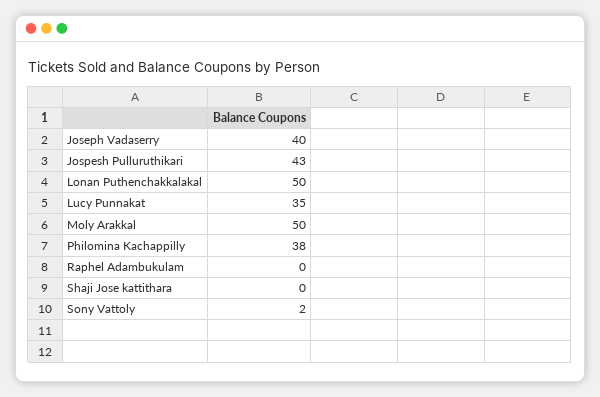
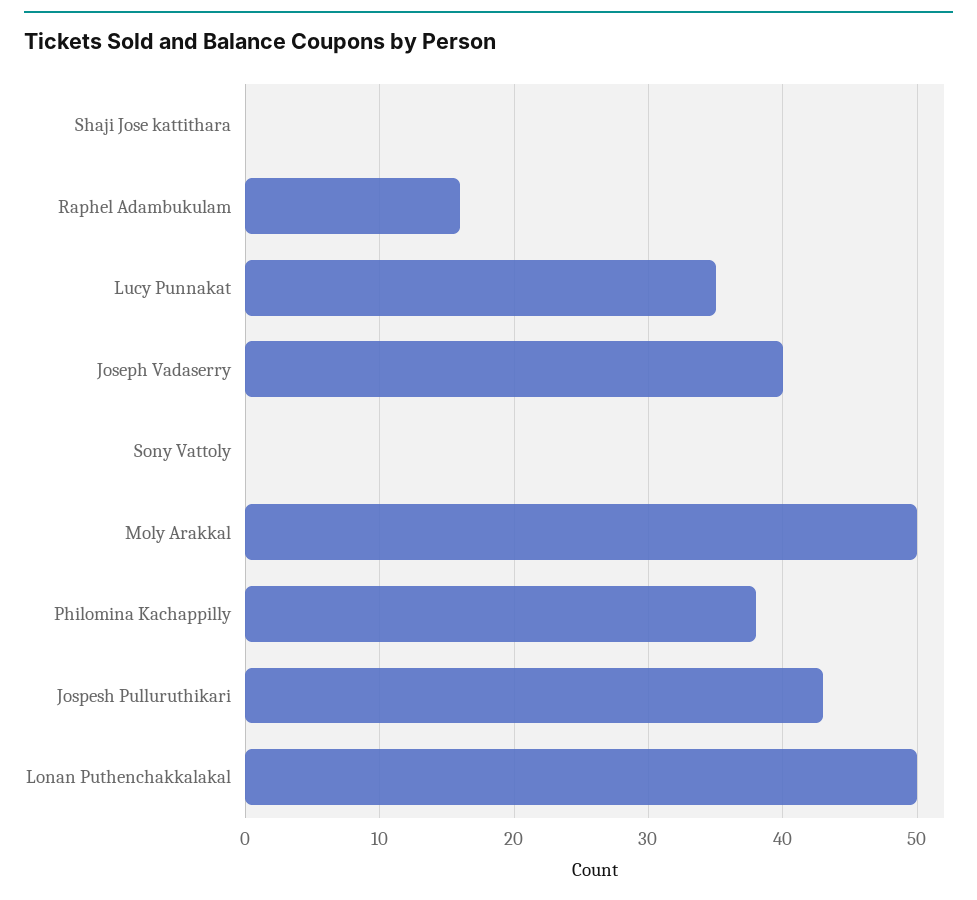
  {
    "Joseph Vadaserry": 40,
    "Jospesh Pulluruthikari": 43,
    "Lonan Puthenchakkalakal": 50,
    "Lucy Punnakat": 35,
    "Moly Arakkal": 50,
    "Philomina Kachappilly": 38,
-   "Raphel Adambukulam": 0,
+   "Raphel Adambukulam": 16,
    "Shaji Jose kattithara": 0,
-   "Sony Vattoly": 2
+   "Sony Vattoly": 0
  }

